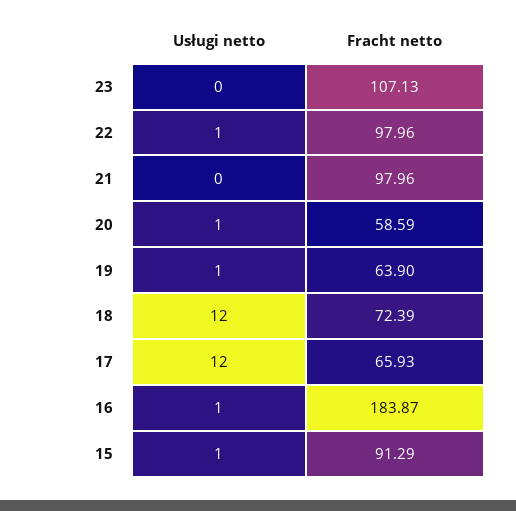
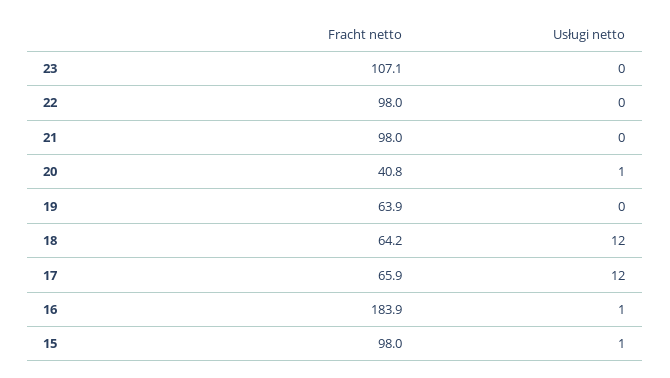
  {
    "Usługi netto": {
      "23": 0,
-     "22": 1,
+     "22": 0,
      "21": 0,
      "20": 1,
-     "19": 1,
+     "19": 0,
      "18": 12,
      "17": 12,
      "16": 1,
      "15": 1
    },
    "Fracht netto": {
      "23": 107.13,
      "22": 97.96,
      "21": 97.96,
-     "20": 58.59,
+     "20": 40.8,
      "19": 63.9,
-     "18": 72.39,
+     "18": 64.2,
      "17": 65.93,
      "16": 183.87,
-     "15": 91.29
+     "15": 98
    }
  }

